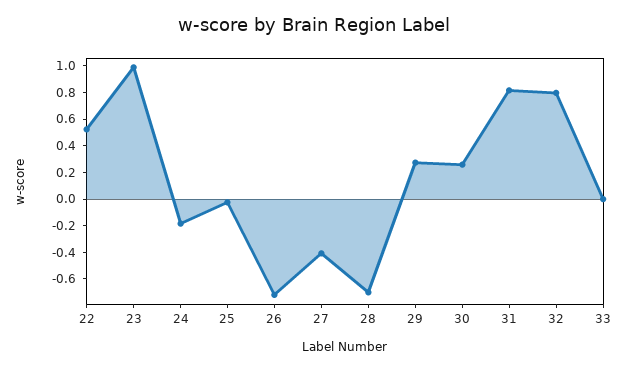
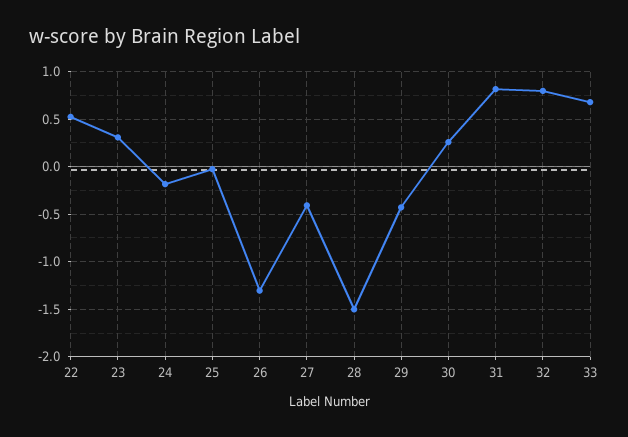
  {
    "22": 0.5,
-   "23": 1,
+   "23": 0.3,
    "24": -0.2,
    "25": 0,
-   "26": -0.7,
+   "26": -1.3,
    "27": -0.4,
-   "28": -0.7,
+   "28": -1.5,
-   "29": 0.3,
+   "29": -0.4,
    "30": 0.3,
    "31": 0.8,
    "32": 0.8,
-   "33": 0
+   "33": 0.7
  }

